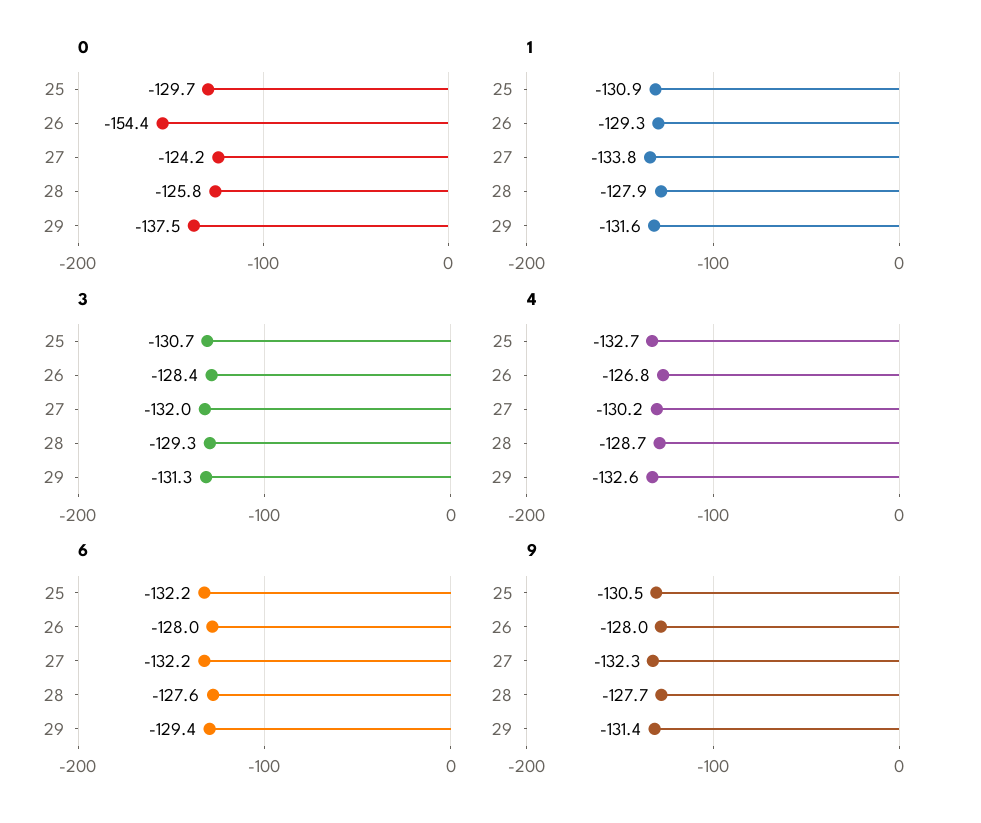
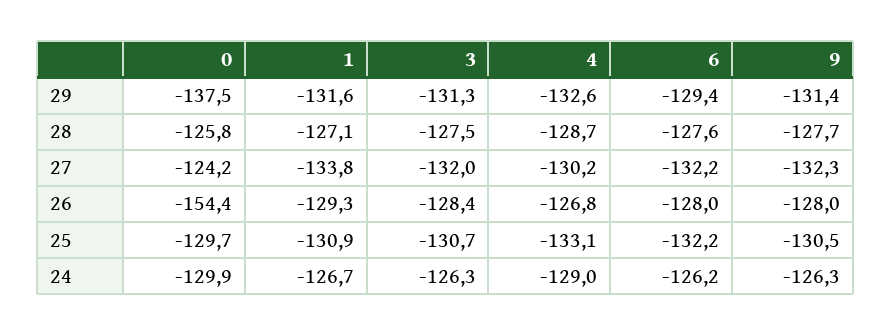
  {
    "0": {
      "25": -129.7,
      "26": -154.4,
      "27": -124.2,
      "28": -125.8,
-     "29": -137.5
+     "29": -137.5,
+     "24": -129.9
    },
    "1": {
      "25": -130.9,
      "26": -129.3,
      "27": -133.8,
-     "28": -127.9,
+     "28": -127.1,
-     "29": -131.6
+     "29": -131.6,
+     "24": -126.7
    },
    "3": {
      "25": -130.7,
      "26": -128.4,
      "27": -132,
-     "28": -129.3,
+     "28": -127.5,
-     "29": -131.3
+     "29": -131.3,
+     "24": -126.3
    },
    "4": {
-     "25": -132.7,
+     "25": -133.1,
      "26": -126.8,
      "27": -130.2,
      "28": -128.7,
-     "29": -132.6
+     "29": -132.6,
+     "24": -129
    },
    "6": {
      "25": -132.2,
      "26": -128,
      "27": -132.2,
      "28": -127.6,
-     "29": -129.4
+     "29": -129.4,
+     "24": -126.2
    },
    "9": {
      "25": -130.5,
      "26": -128,
      "27": -132.3,
      "28": -127.7,
-     "29": -131.4
+     "29": -131.4,
+     "24": -126.3
    }
  }

